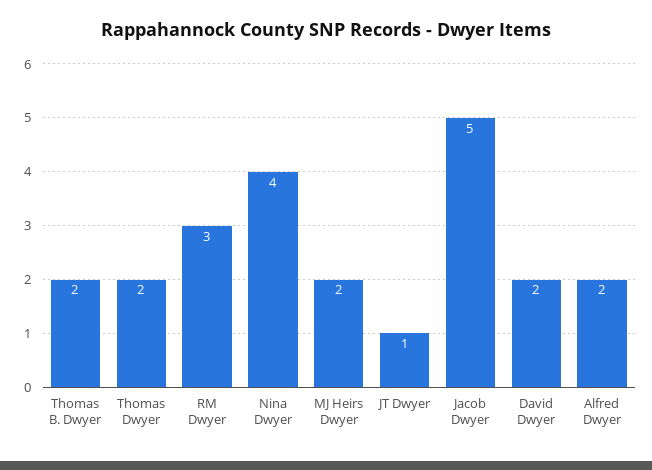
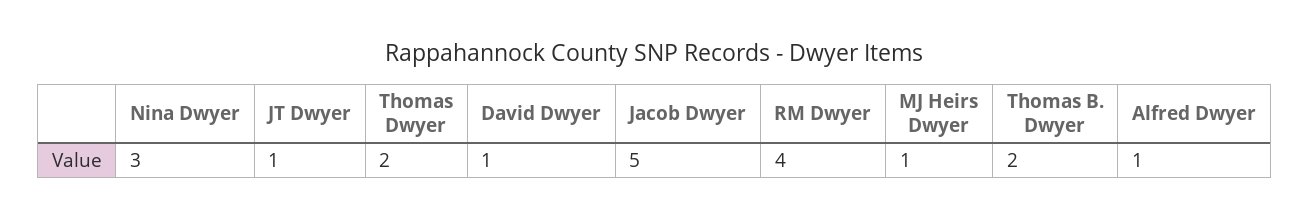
  {
    "Thomas B. Dwyer": 2,
    "Thomas Dwyer": 2,
-   "RM Dwyer": 3,
+   "RM Dwyer": 4,
-   "Nina Dwyer": 4,
+   "Nina Dwyer": 3,
-   "MJ Heirs Dwyer": 2,
+   "MJ Heirs Dwyer": 1,
    "JT Dwyer": 1,
    "Jacob Dwyer": 5,
-   "David Dwyer": 2,
+   "David Dwyer": 1,
-   "Alfred Dwyer": 2
+   "Alfred Dwyer": 1
  }

